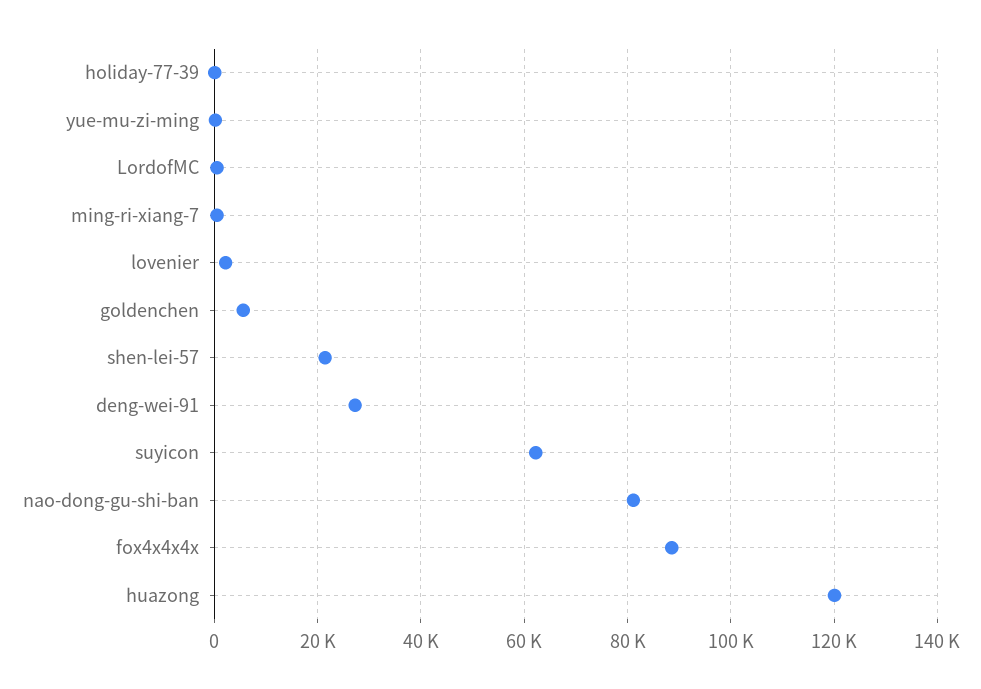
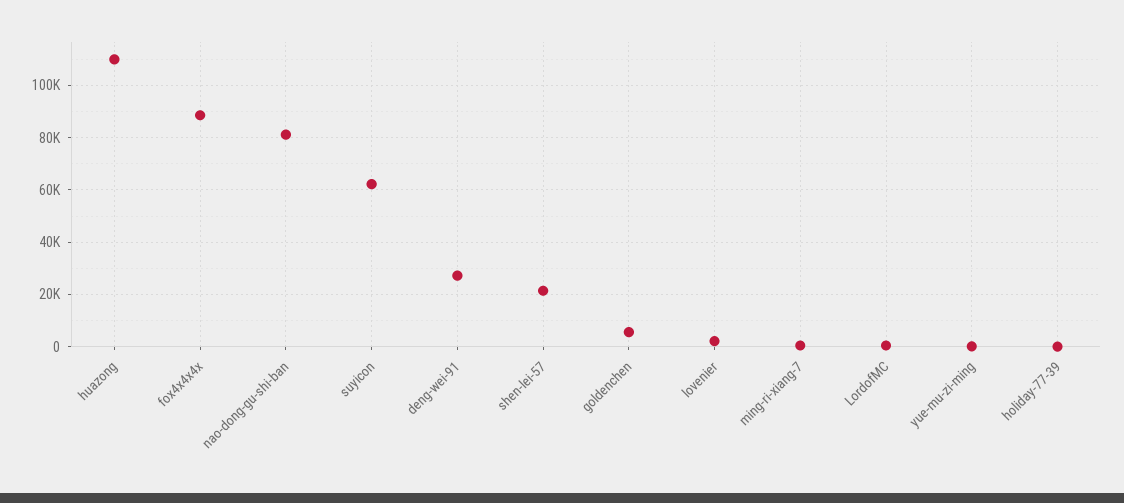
  {
    "holiday-77-39": 0,
    "yue-mu-zi-ming": 0,
    "LordofMC": 0,
    "ming-ri-xiang-7": 0,
    "lovenier": 2000,
    "goldenchen": 6000,
    "shen-lei-57": 22000,
    "deng-wei-91": 28000,
    "suyicon": 62000,
    "nao-dong-gu-shi-ban": 82000,
    "fox4x4x4x": 88000,
-   "huazong": 120000
+   "huazong": 110000
  }

